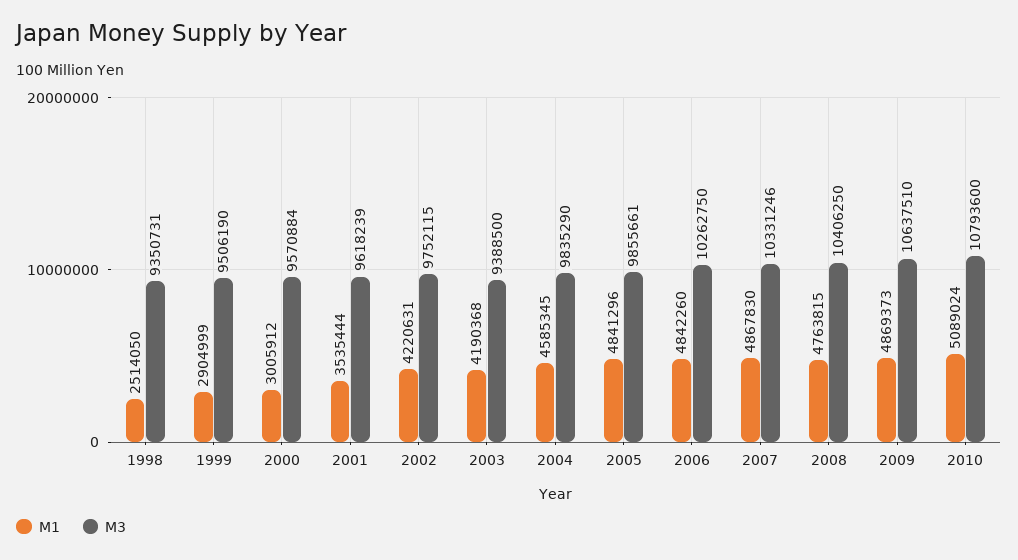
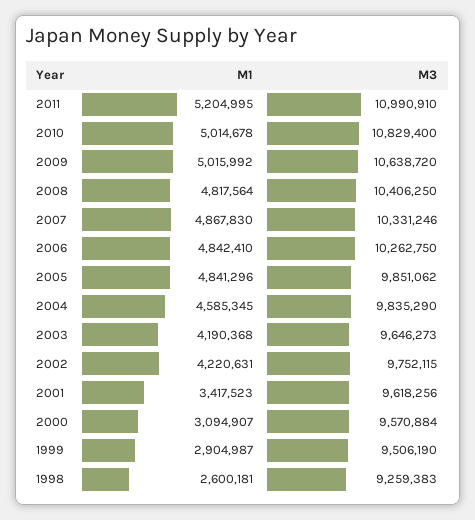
  {
    "M1": {
-     "1998": 2514050,
+     "1998": 2600181,
-     "1999": 2904999,
+     "1999": 2904987,
-     "2000": 3005912,
+     "2000": 3094907,
-     "2001": 3535444,
+     "2001": 3417523,
      "2002": 4220631,
      "2003": 4190368,
      "2004": 4585345,
      "2005": 4841296,
-     "2006": 4842260,
+     "2006": 4842410,
      "2007": 4867830,
-     "2008": 4763815,
+     "2008": 4817564,
-     "2009": 4869373,
+     "2009": 5015992,
-     "2010": 5089024
+     "2010": 5014678,
+     "2011": 5204995
    },
    "M3": {
-     "1998": 9350731,
+     "1998": 9259383,
      "1999": 9506190,
      "2000": 9570884,
-     "2001": 9618239,
+     "2001": 9618256,
      "2002": 9752115,
-     "2003": 9388500,
+     "2003": 9646273,
      "2004": 9835290,
-     "2005": 9855661,
+     "2005": 9851062,
      "2006": 10262750,
      "2007": 10331246,
      "2008": 10406250,
-     "2009": 10637510,
+     "2009": 10638720,
-     "2010": 10793600
+     "2010": 10829400,
+     "2011": 10990910
    }
  }

